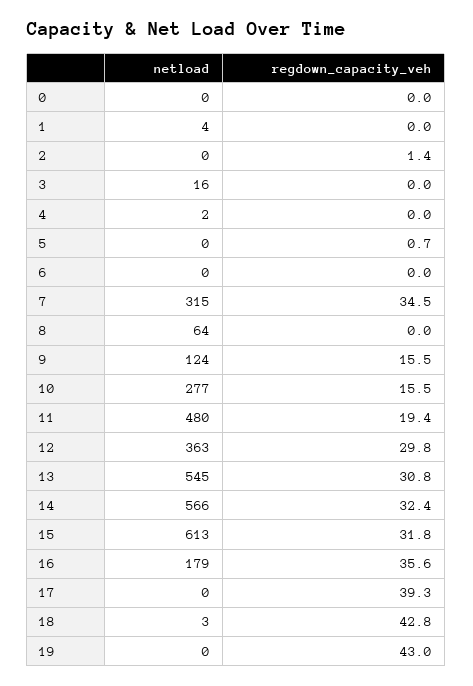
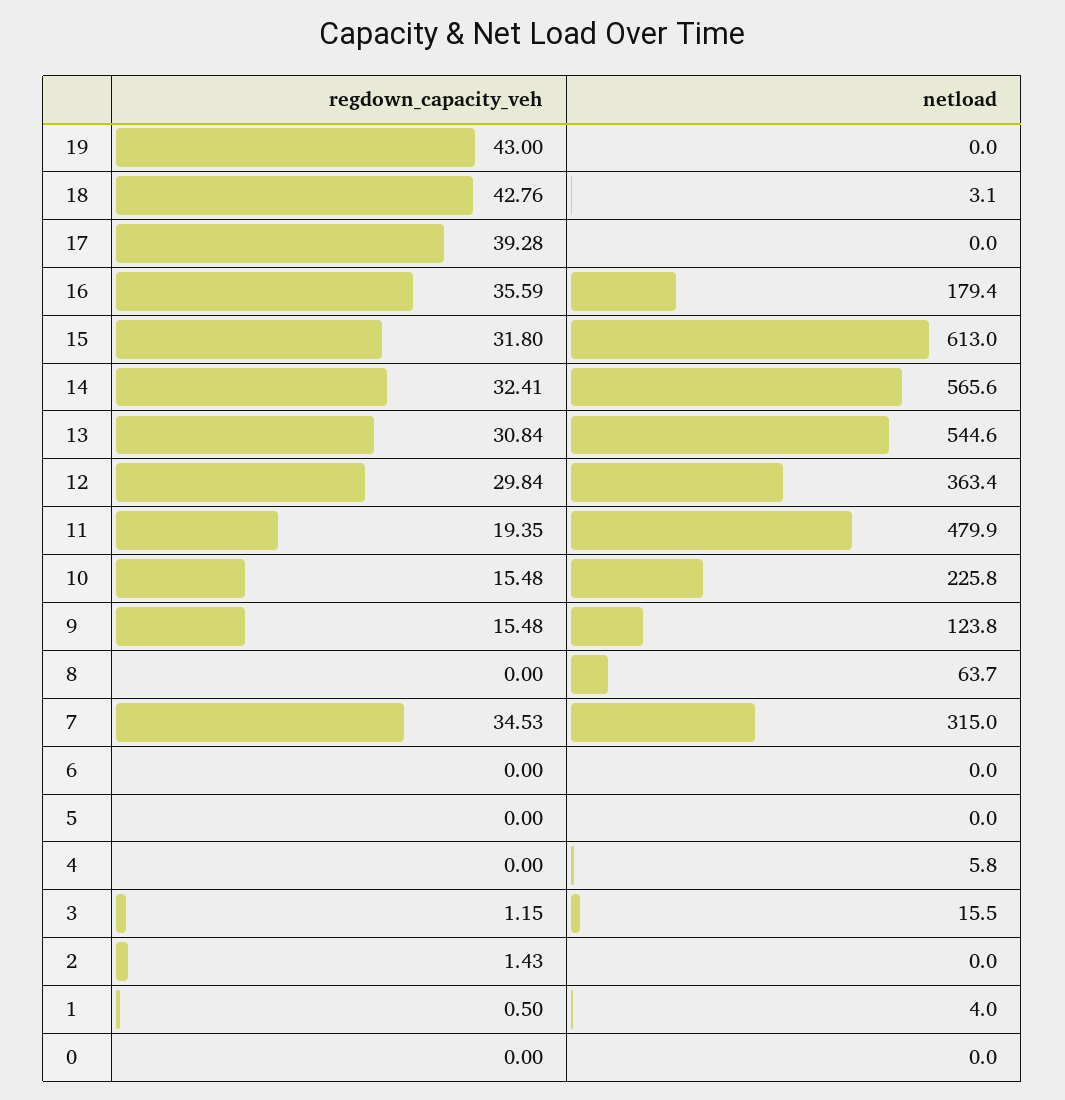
  {
    "netload": {
      "0": 0,
      "1": 4,
      "2": 0,
      "3": 15.5,
-     "4": 2,
+     "4": 5.8,
      "5": 0,
      "6": 0,
      "7": 315,
      "8": 63.7,
      "9": 123.8,
-     "10": 277,
+     "10": 225.8,
      "11": 479.9,
      "12": 363.4,
      "13": 544.6,
      "14": 565.6,
      "15": 613,
      "16": 179.4,
      "17": 0,
      "18": 3.1,
      "19": 0
    },
    "regdown_capacity_veh": {
      "0": 0,
-     "1": 0,
+     "1": 0.5,
      "2": 1.43,
-     "3": 0,
+     "3": 1.15,
      "4": 0,
-     "5": 0.7,
+     "5": 0,
      "6": 0,
      "7": 34.53,
      "8": 0,
      "9": 15.48,
      "10": 15.48,
      "11": 19.35,
      "12": 29.84,
      "13": 30.84,
      "14": 32.41,
      "15": 31.8,
      "16": 35.59,
      "17": 39.28,
      "18": 42.76,
      "19": 43
    }
  }

